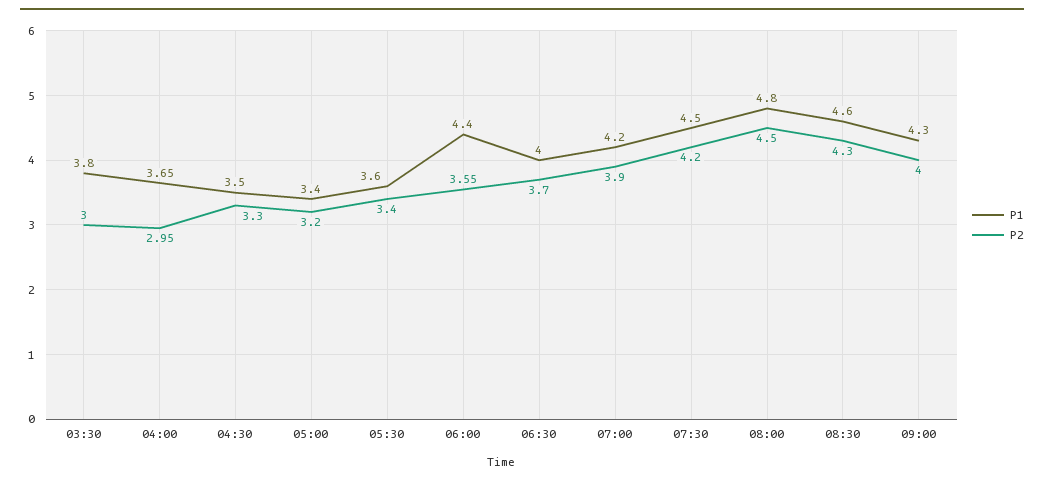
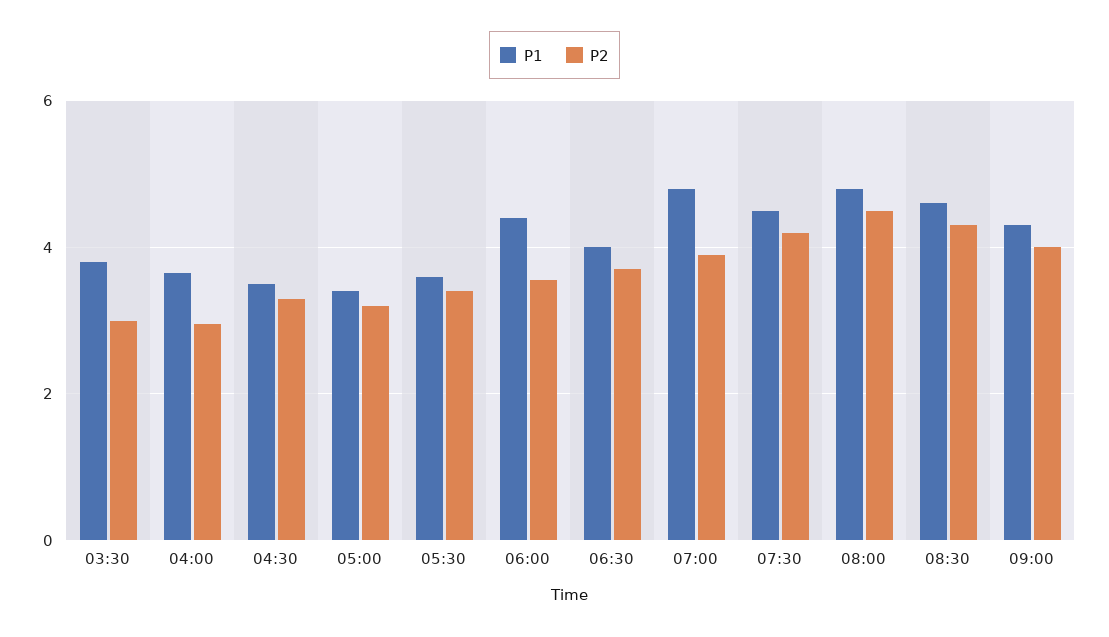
  {
    "P1": {
      "03:30": 3.8,
      "04:00": 3.65,
      "04:30": 3.5,
      "05:00": 3.4,
      "05:30": 3.6,
      "06:00": 4.4,
      "06:30": 4,
-     "07:00": 4.2,
+     "07:00": 4.8,
      "07:30": 4.5,
      "08:00": 4.8,
      "08:30": 4.6,
      "09:00": 4.3
    },
    "P2": {
      "03:30": 3,
      "04:00": 2.95,
      "04:30": 3.3,
      "05:00": 3.2,
      "05:30": 3.4,
      "06:00": 3.55,
      "06:30": 3.7,
      "07:00": 3.9,
      "07:30": 4.2,
      "08:00": 4.5,
      "08:30": 4.3,
      "09:00": 4
    }
  }

